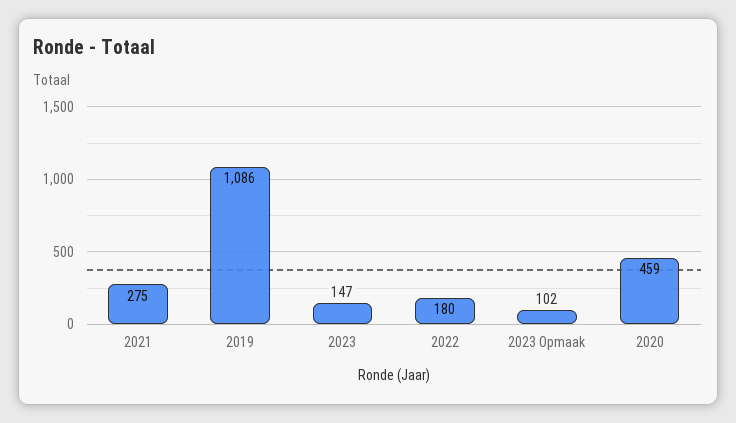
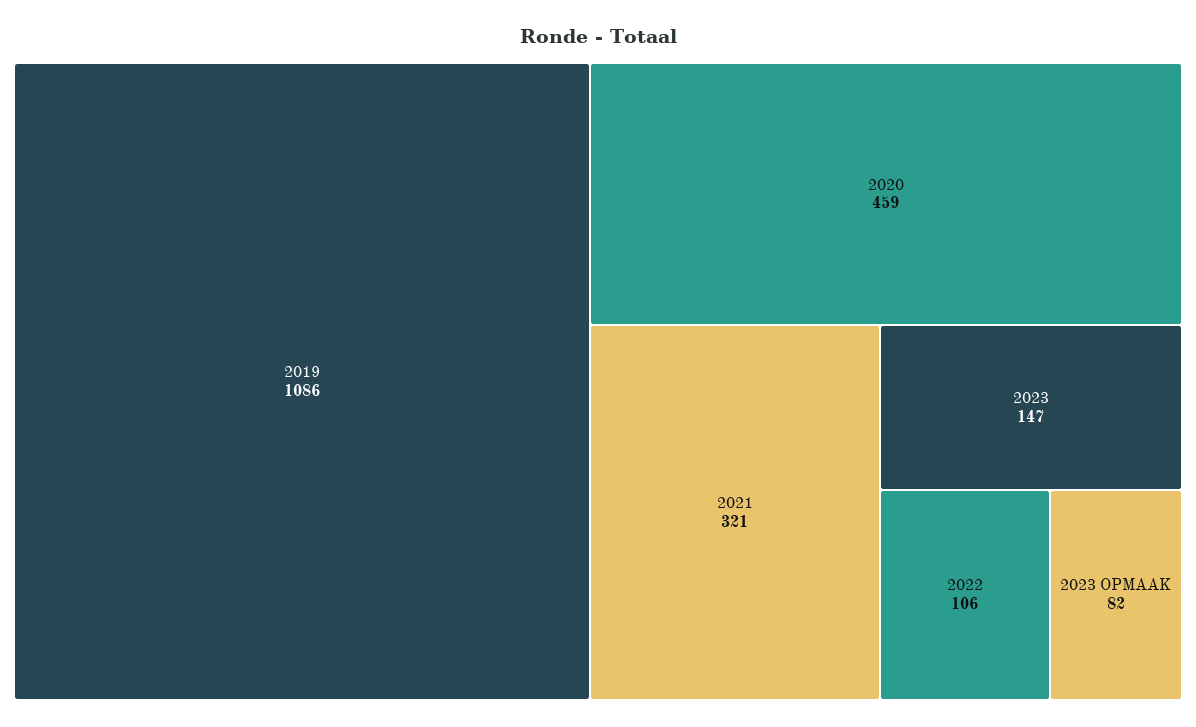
  {
-   "2021": 275,
+   "2021": 321,
    "2019": 1086,
    "2023": 147,
-   "2022": 180,
+   "2022": 106,
-   "2023 Opmaak": 102,
+   "2023 Opmaak": 82,
    "2020": 459
  }

